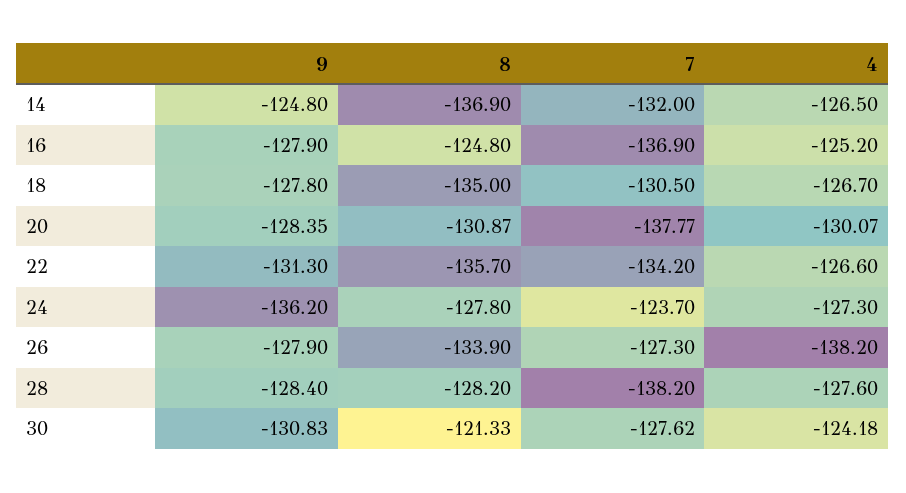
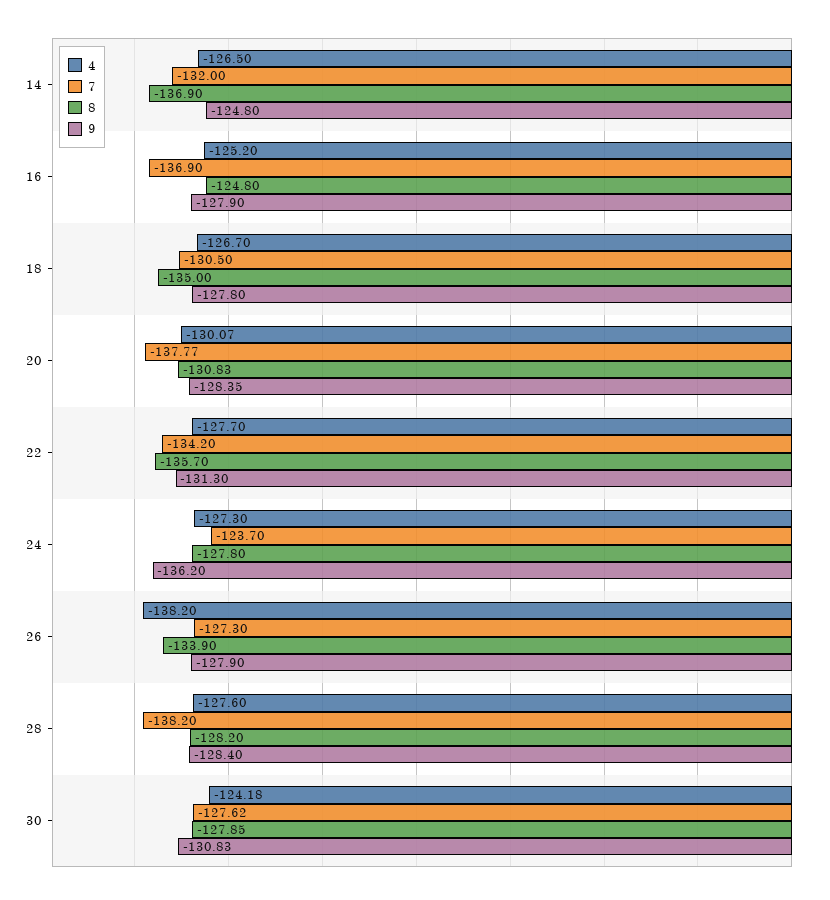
  {
    "9": {
      "14": -124.8,
      "16": -127.9,
      "18": -127.8,
      "20": -128.35,
      "22": -131.3,
      "24": -136.2,
      "26": -127.9,
      "28": -128.4,
      "30": -130.83
    },
    "8": {
      "14": -136.9,
      "16": -124.8,
      "18": -135,
-     "20": -130.87,
+     "20": -130.83,
      "22": -135.7,
      "24": -127.8,
      "26": -133.9,
      "28": -128.2,
-     "30": -121.33
+     "30": -127.85
    },
    "7": {
      "14": -132,
      "16": -136.9,
      "18": -130.5,
      "20": -137.77,
      "22": -134.2,
      "24": -123.7,
      "26": -127.3,
      "28": -138.2,
      "30": -127.62
    },
    "4": {
      "14": -126.5,
      "16": -125.2,
      "18": -126.7,
      "20": -130.07,
-     "22": -126.6,
+     "22": -127.7,
      "24": -127.3,
      "26": -138.2,
      "28": -127.6,
      "30": -124.18
    }
  }

